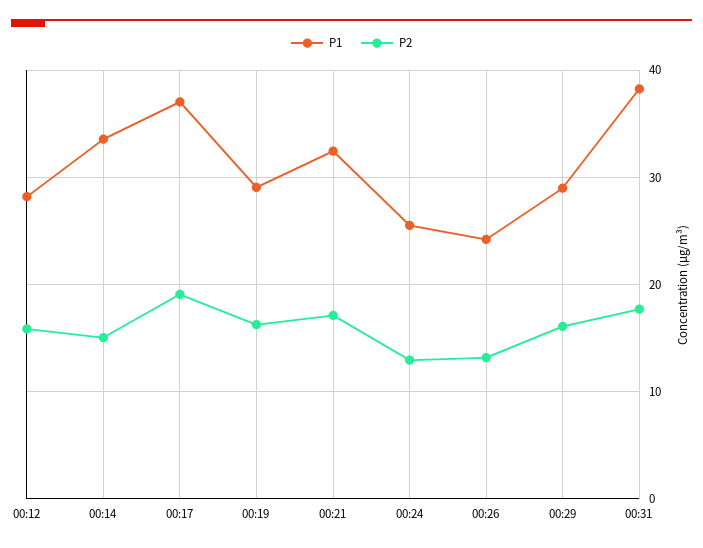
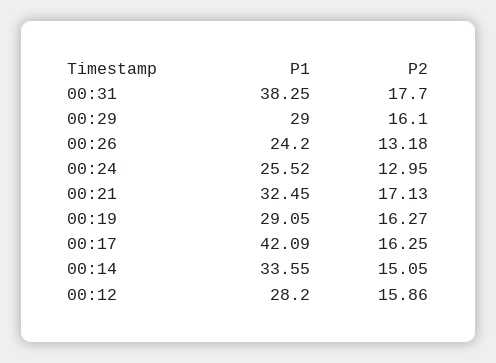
  {
    "P1": {
      "00:12": 28.2,
      "00:14": 33.55,
-     "00:17": 37,
+     "00:17": 42.09,
      "00:19": 29.05,
      "00:21": 32.45,
      "00:24": 25.52,
      "00:26": 24.2,
      "00:29": 29,
      "00:31": 38.25
    },
    "P2": {
      "00:12": 15.86,
      "00:14": 15.05,
-     "00:17": 19,
+     "00:17": 16.25,
      "00:19": 16.27,
      "00:21": 17.13,
      "00:24": 12.95,
      "00:26": 13.18,
      "00:29": 16.1,
      "00:31": 17.7
    }
  }

